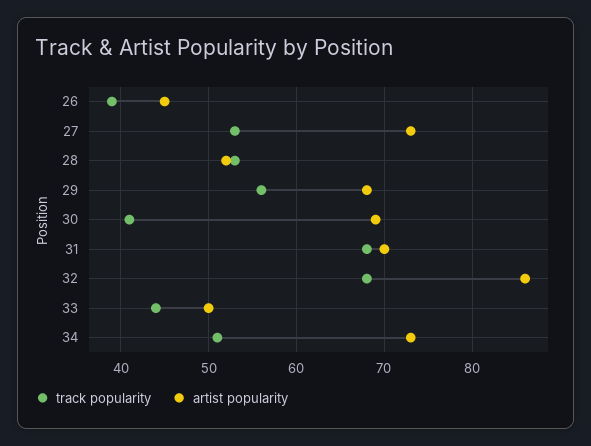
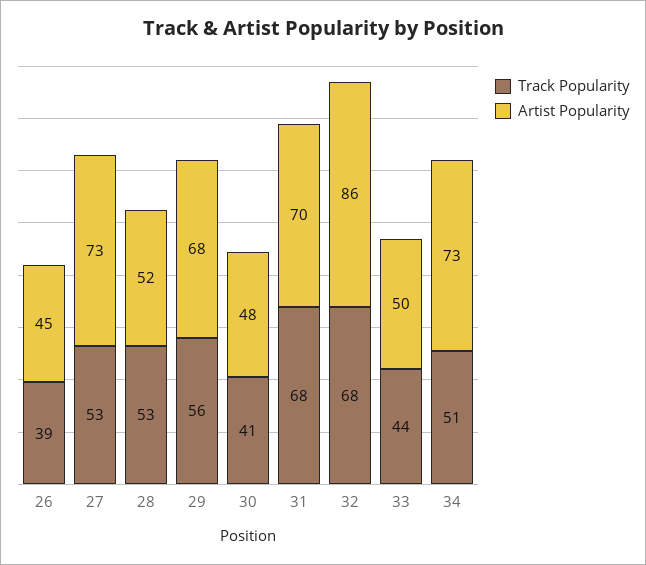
  {
    "track popularity": {
      "26": 39,
      "27": 53,
      "28": 53,
      "29": 56,
      "30": 41,
      "31": 68,
      "32": 68,
      "33": 44,
      "34": 51
    },
    "artist popularity": {
      "26": 45,
      "27": 73,
      "28": 52,
      "29": 68,
-     "30": 69,
+     "30": 48,
      "31": 70,
      "32": 86,
      "33": 50,
      "34": 73
    }
  }

